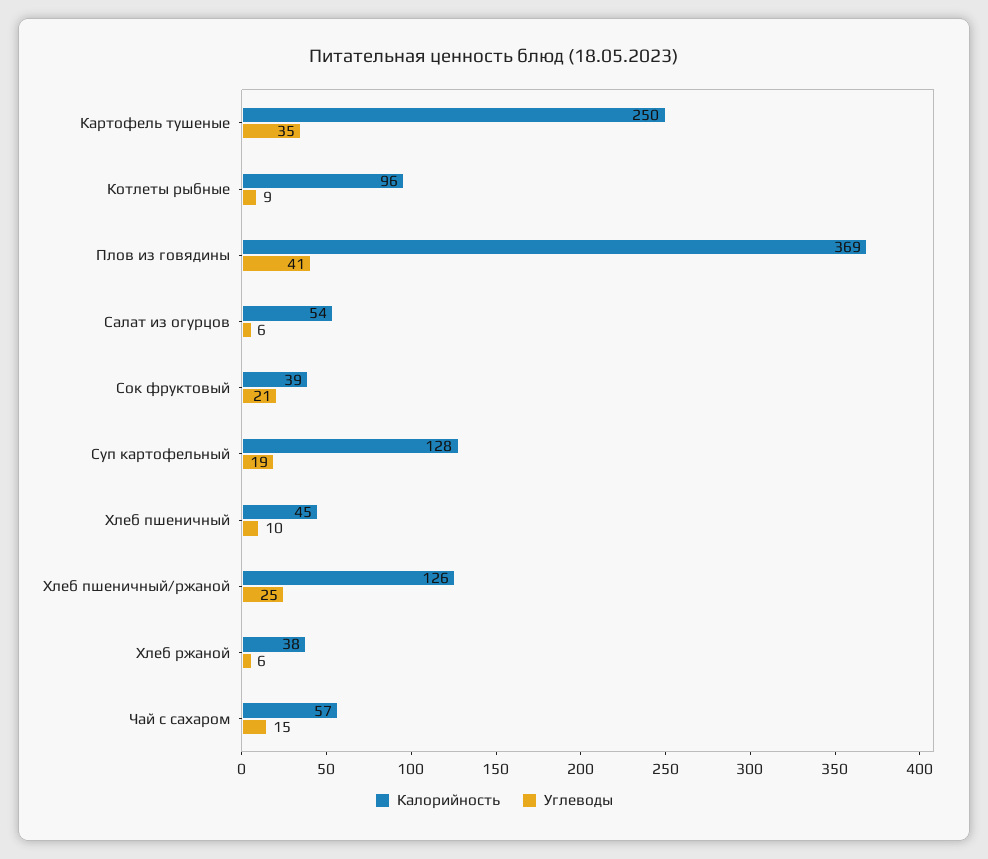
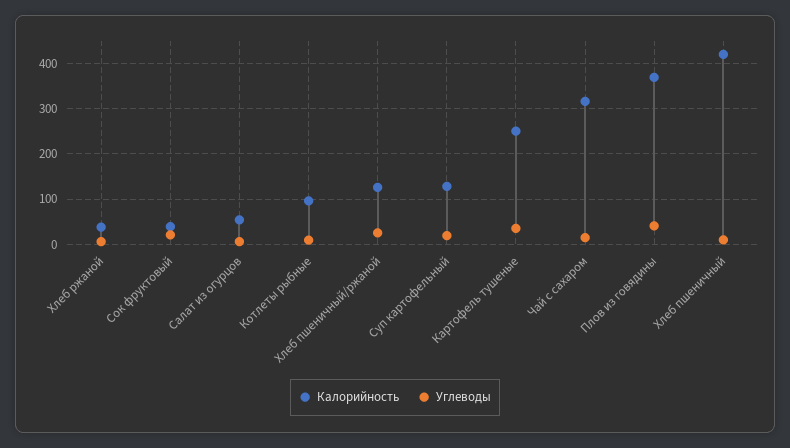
  {
    "Калорийность": {
      "Картофель тушеные": 250,
      "Котлеты рыбные": 96,
      "Плов из говядины": 369,
      "Салат из огурцов": 54,
      "Сок фруктовый": 39,
      "Суп картофельный": 128,
-     "Хлеб пшеничный": 45,
+     "Хлеб пшеничный": 420,
      "Хлеб пшеничный/ржаной": 126,
      "Хлеб ржаной": 38,
-     "Чай с сахаром": 57
+     "Чай с сахаром": 320
    },
    "Углеводы": {
      "Картофель тушеные": 35,
      "Котлеты рыбные": 9,
      "Плов из говядины": 41,
      "Салат из огурцов": 6,
      "Сок фруктовый": 21,
      "Суп картофельный": 19,
      "Хлеб пшеничный": 10,
      "Хлеб пшеничный/ржаной": 25,
      "Хлеб ржаной": 6,
      "Чай с сахаром": 15
    }
  }

